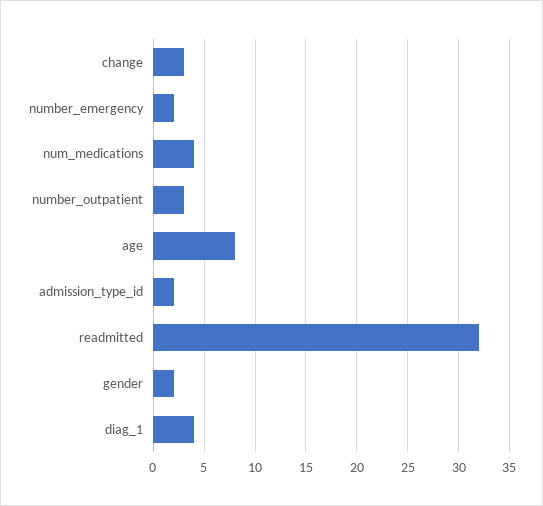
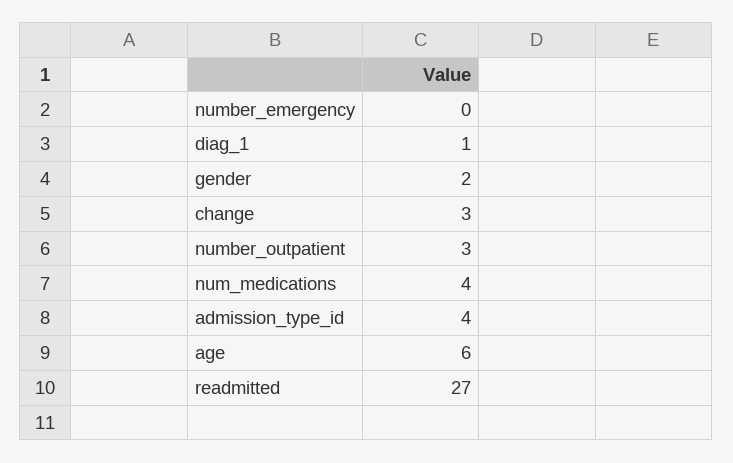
  {
    "change": 3,
-   "number_emergency": 2,
+   "number_emergency": 0,
    "num_medications": 4,
    "number_outpatient": 3,
-   "age": 8,
+   "age": 6,
-   "admission_type_id": 2,
+   "admission_type_id": 4,
-   "readmitted": 32,
+   "readmitted": 27,
    "gender": 2,
-   "diag_1": 4
+   "diag_1": 1
  }

